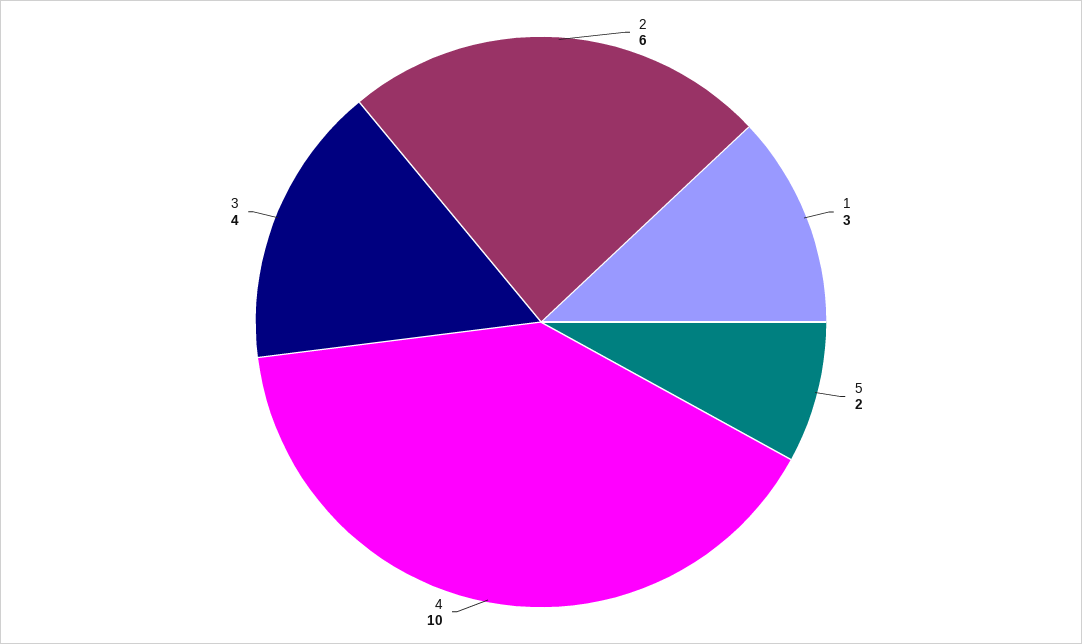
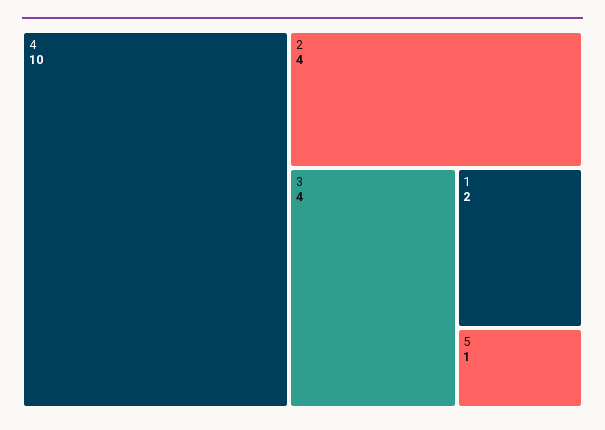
  {
-   "2": 6,
+   "2": 4,
-   "1": 3,
+   "1": 2,
-   "5": 2,
+   "5": 1,
    "4": 10,
    "3": 4
  }

